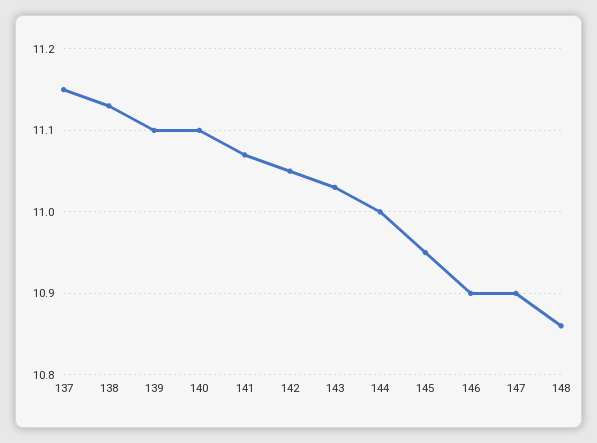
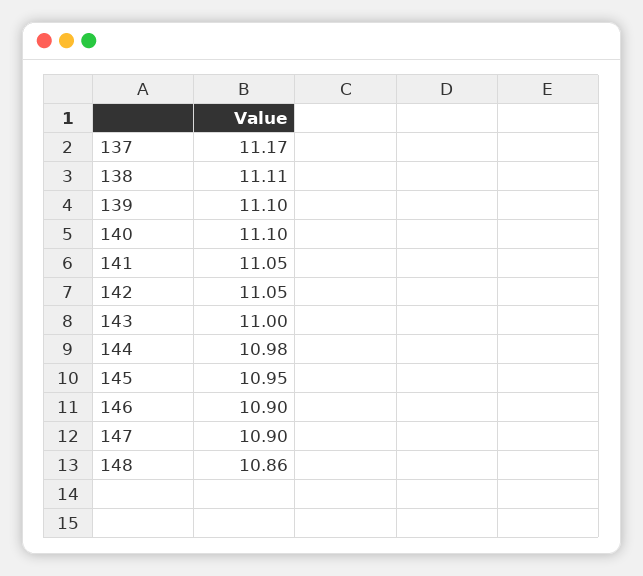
  {
-   "137": 11.15,
+   "137": 11.17,
-   "138": 11.13,
+   "138": 11.11,
    "139": 11.1,
    "140": 11.1,
-   "141": 11.07,
+   "141": 11.05,
    "142": 11.05,
-   "143": 11.03,
+   "143": 11,
-   "144": 11,
+   "144": 10.98,
    "145": 10.95,
    "146": 10.9,
    "147": 10.9,
    "148": 10.86
  }

